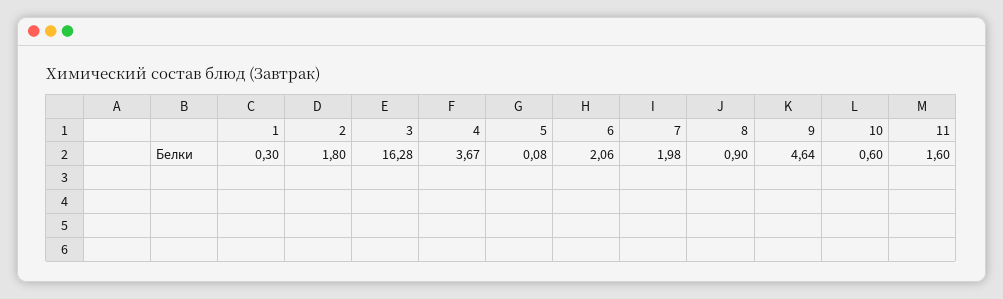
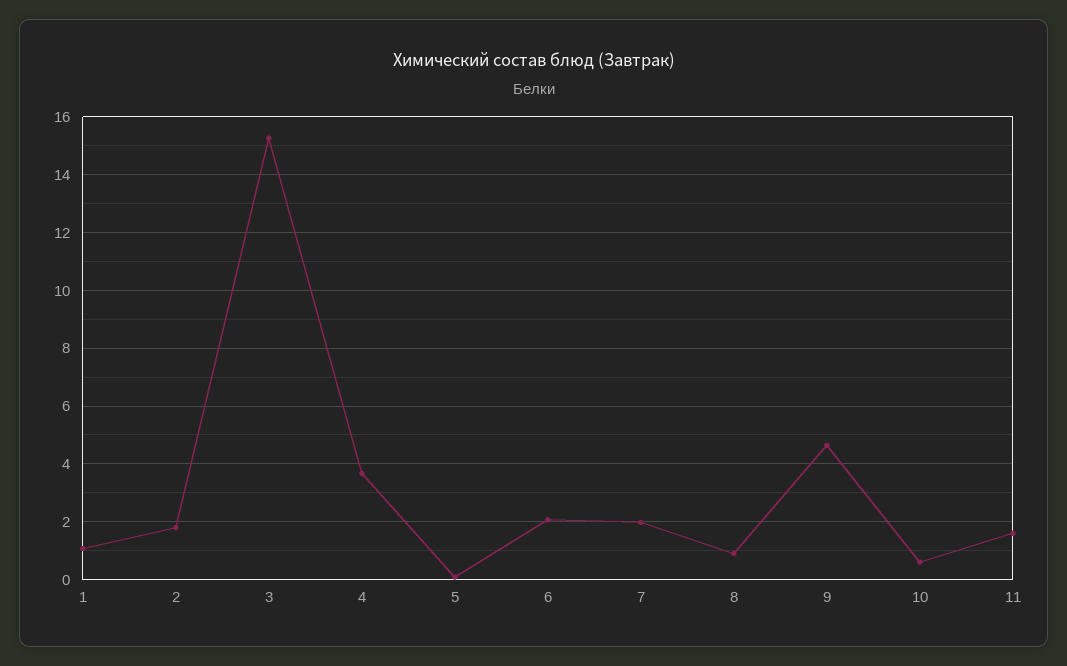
  {
-   "1": 0.3,
+   "1": 1,
    "2": 1.8,
-   "3": 16.28,
+   "3": 15.25,
    "4": 3.67,
    "5": 0.08,
    "6": 2.06,
    "7": 1.98,
    "8": 0.9,
    "9": 4.64,
    "10": 0.6,
    "11": 1.6
  }

